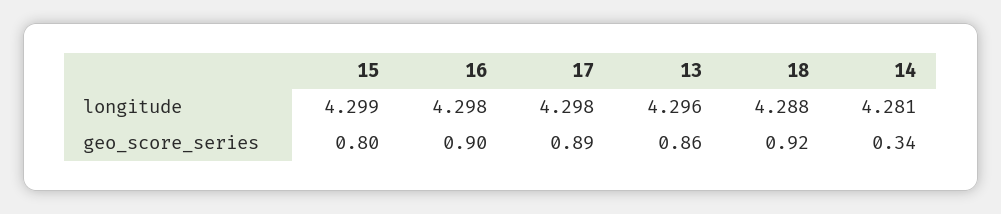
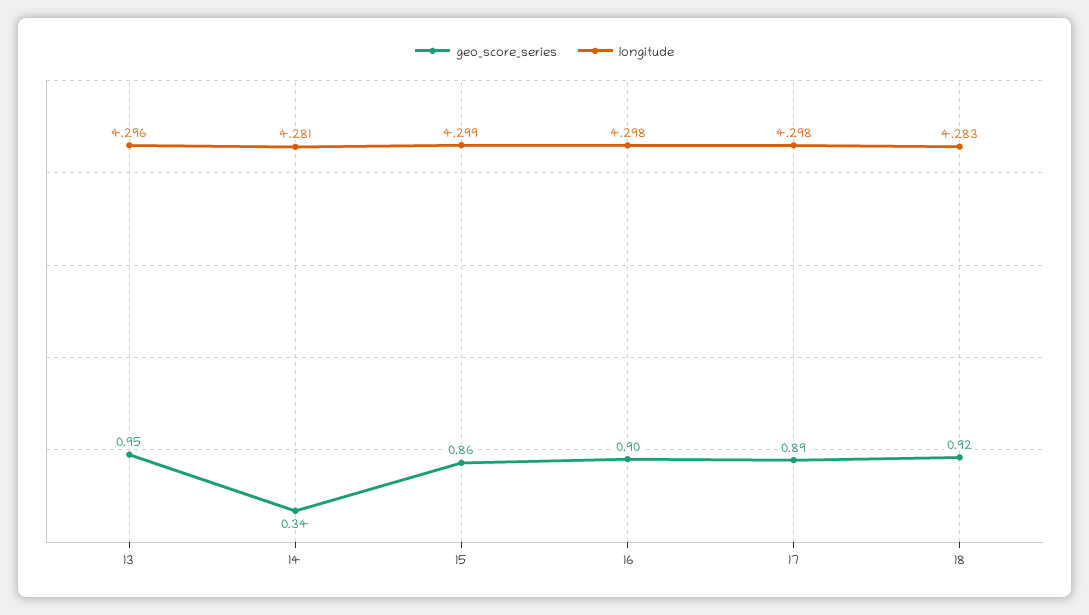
  {
    "longitude": {
      "15": 4.299,
      "16": 4.298,
      "17": 4.298,
      "13": 4.296,
-     "18": 4.288,
+     "18": 4.283,
      "14": 4.281
    },
    "geo_score_series": {
-     "15": 0.8,
+     "15": 0.86,
      "16": 0.9,
      "17": 0.89,
-     "13": 0.86,
+     "13": 0.95,
      "18": 0.92,
      "14": 0.34
    }
  }

